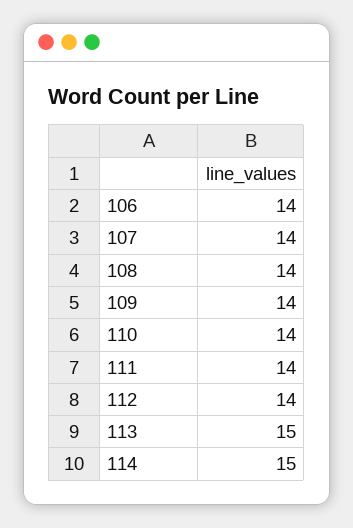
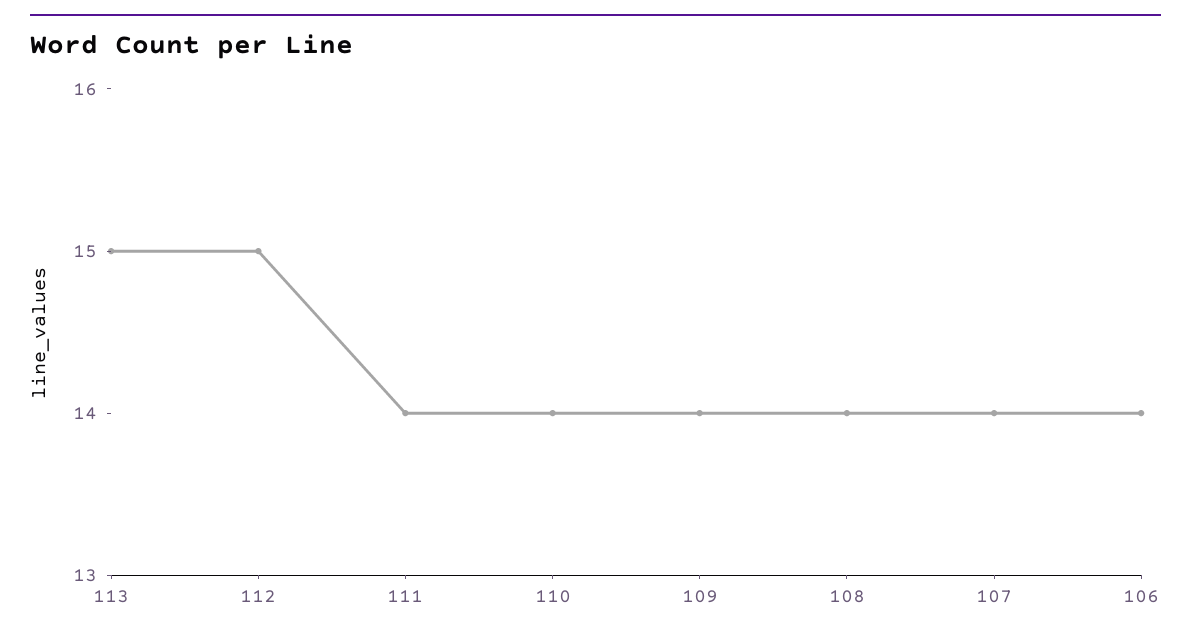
  {
    "106": 14,
    "107": 14,
    "108": 14,
    "109": 14,
    "110": 14,
    "111": 14,
-   "112": 14,
+   "112": 15,
-   "113": 15,
+   "113": 15
-   "114": 15
  }

